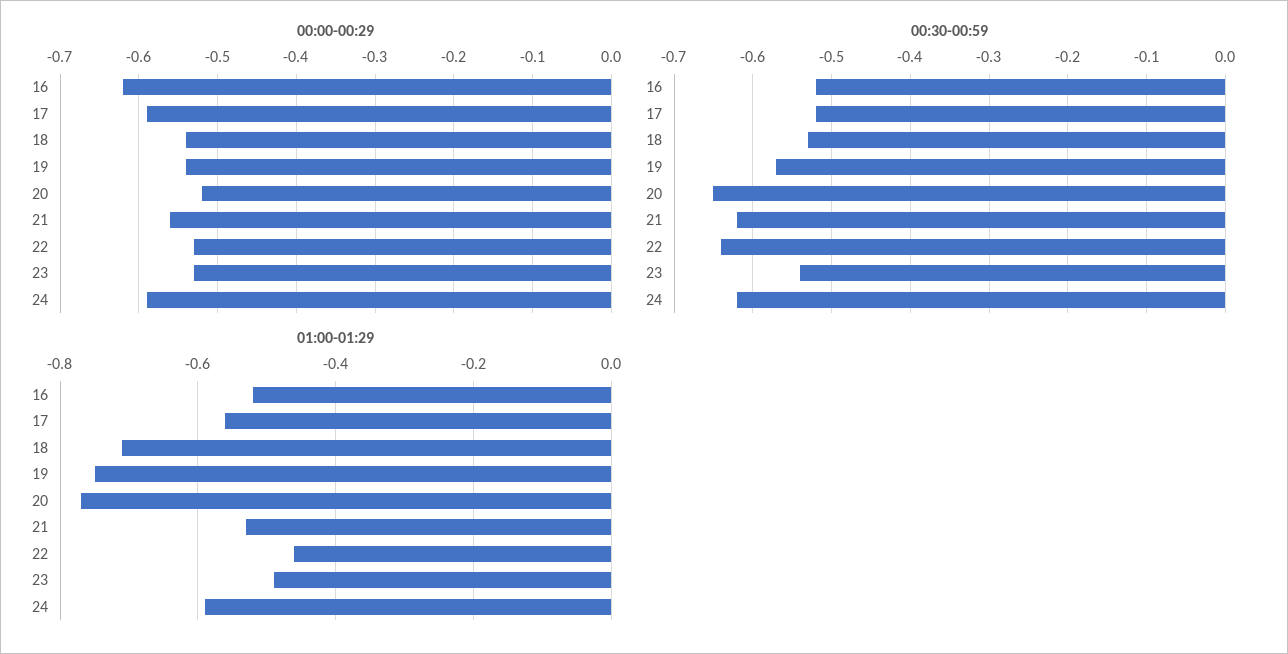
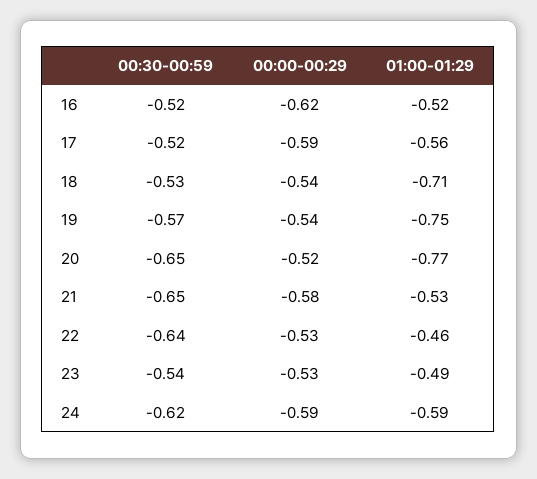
  {
    "00:00-00:29": {
      "16": -0.62,
      "17": -0.59,
      "18": -0.54,
      "19": -0.54,
      "20": -0.52,
-     "21": -0.56,
+     "21": -0.58,
      "22": -0.53,
      "23": -0.53,
      "24": -0.59
    },
    "00:30-00:59": {
      "16": -0.52,
      "17": -0.52,
      "18": -0.53,
      "19": -0.57,
      "20": -0.65,
-     "21": -0.62,
+     "21": -0.65,
      "22": -0.64,
      "23": -0.54,
      "24": -0.62
    },
    "01:00-01:29": {
      "16": -0.52,
      "17": -0.56,
      "18": -0.71,
      "19": -0.75,
      "20": -0.77,
      "21": -0.53,
      "22": -0.46,
      "23": -0.49,
      "24": -0.59
    }
  }

